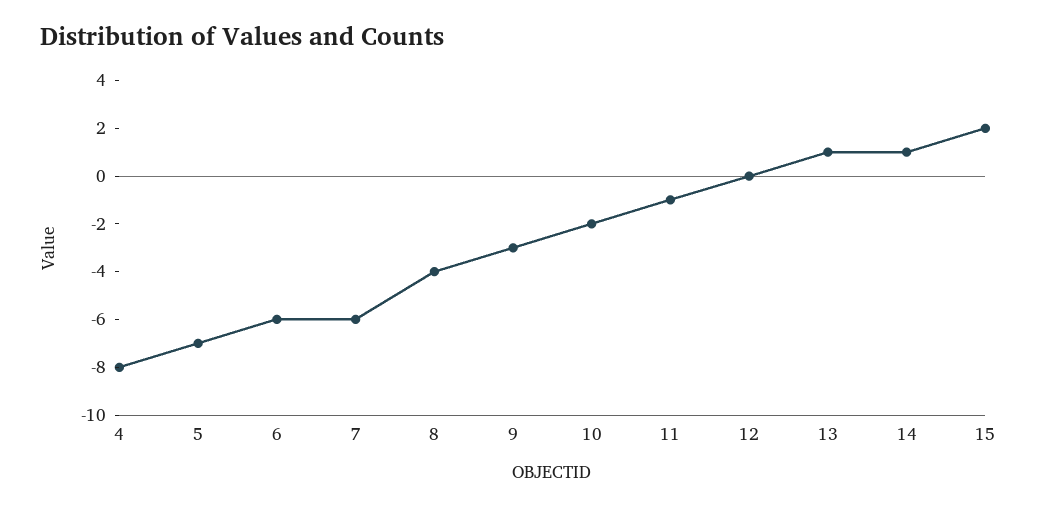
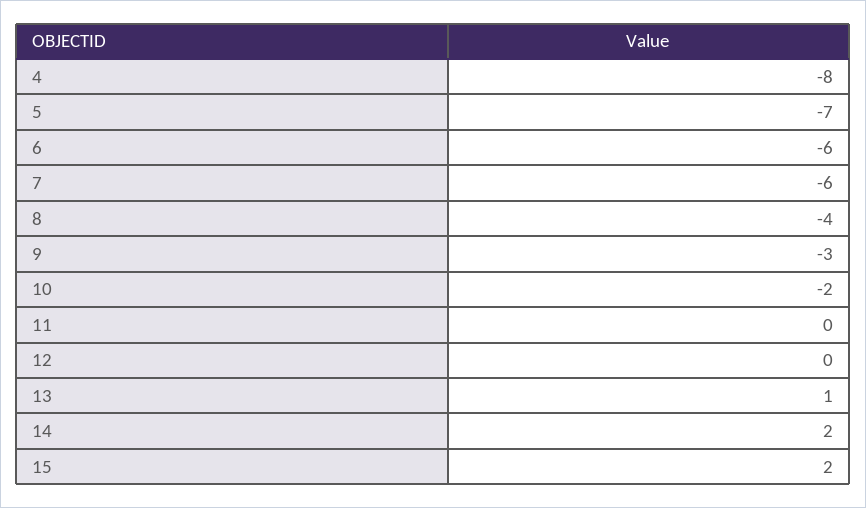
  {
    "4": -8,
    "5": -7,
    "6": -6,
    "7": -6,
    "8": -4,
    "9": -3,
    "10": -2,
-   "11": -1,
+   "11": 0,
    "12": 0,
    "13": 1,
-   "14": 1,
+   "14": 2,
    "15": 2
  }

